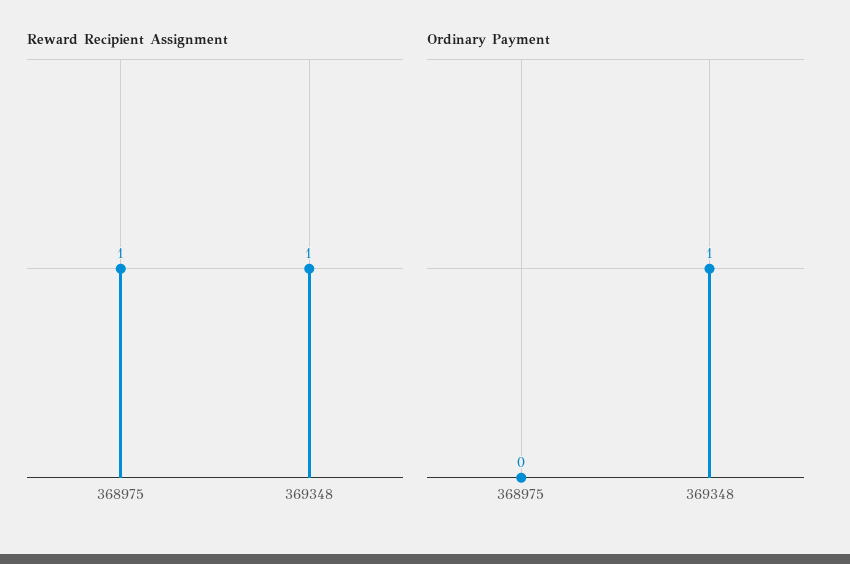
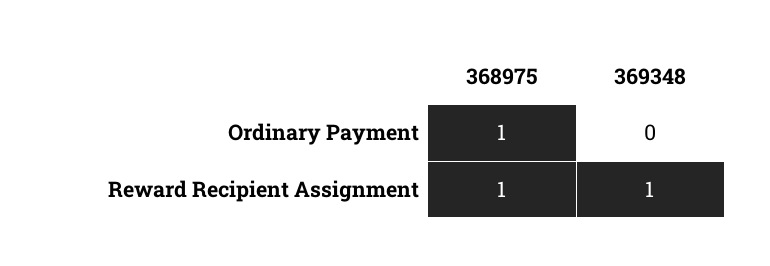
  {
    "Reward Recipient Assignment": {
      "368975": 1,
      "369348": 1
    },
    "Ordinary Payment": {
-     "368975": 0,
+     "368975": 1,
-     "369348": 1
+     "369348": 0
    }
  }

